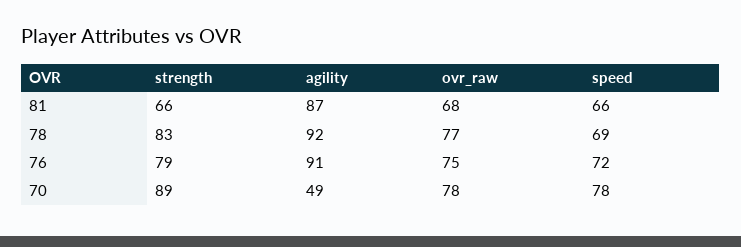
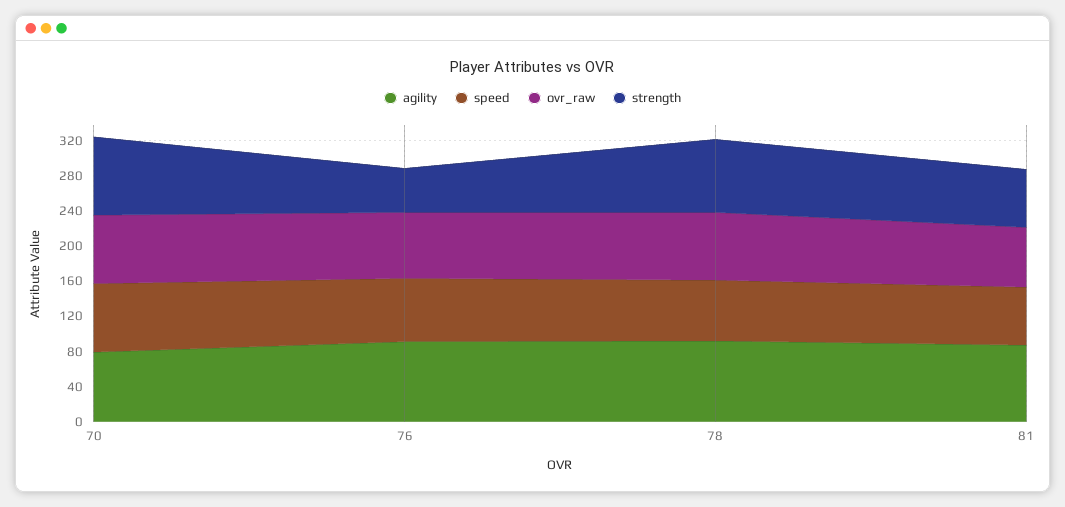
  {
    "strength": {
      "81": 66,
      "78": 83,
-     "76": 79,
+     "76": 50,
      "70": 89
    },
    "agility": {
      "81": 87,
      "78": 92,
      "76": 91,
-     "70": 49
+     "70": 80
    },
    "ovr_raw": {
      "81": 68,
      "78": 77,
      "76": 75,
      "70": 78
    },
    "speed": {
      "81": 66,
      "78": 69,
      "76": 72,
      "70": 78
    }
  }

